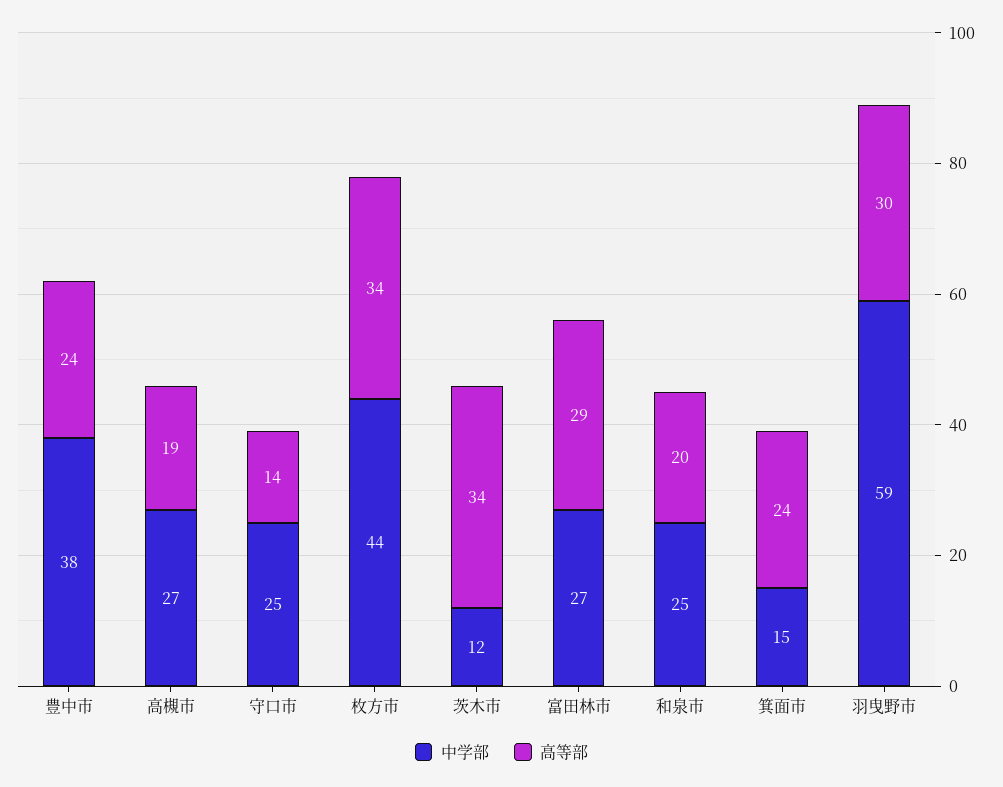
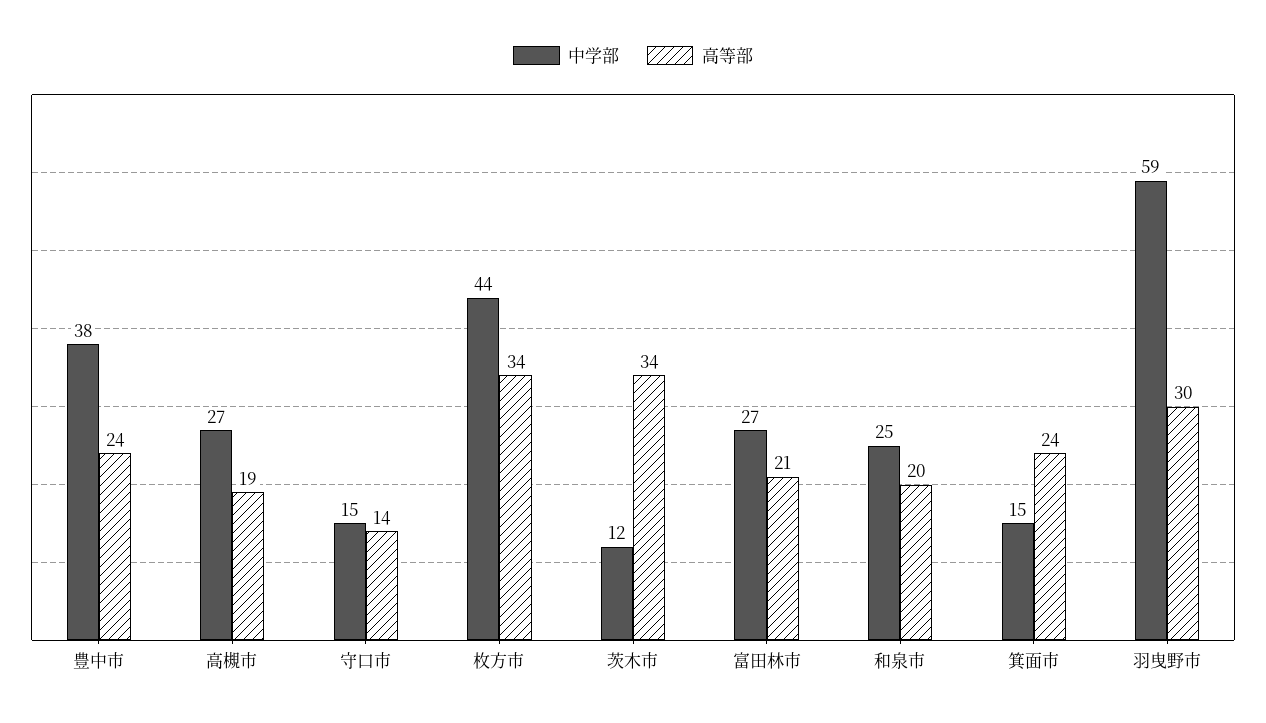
  {
    "中学部": {
      "豊中市": 38,
      "高槻市": 27,
-     "守口市": 25,
+     "守口市": 15,
      "枚方市": 44,
      "茨木市": 12,
      "富田林市": 27,
      "和泉市": 25,
      "箕面市": 15,
      "羽曳野市": 59
    },
    "高等部": {
      "豊中市": 24,
      "高槻市": 19,
      "守口市": 14,
      "枚方市": 34,
      "茨木市": 34,
-     "富田林市": 29,
+     "富田林市": 21,
      "和泉市": 20,
      "箕面市": 24,
      "羽曳野市": 30
    }
  }

